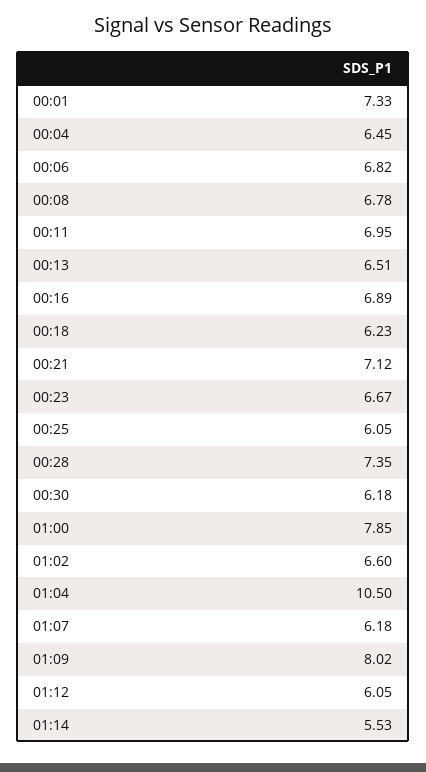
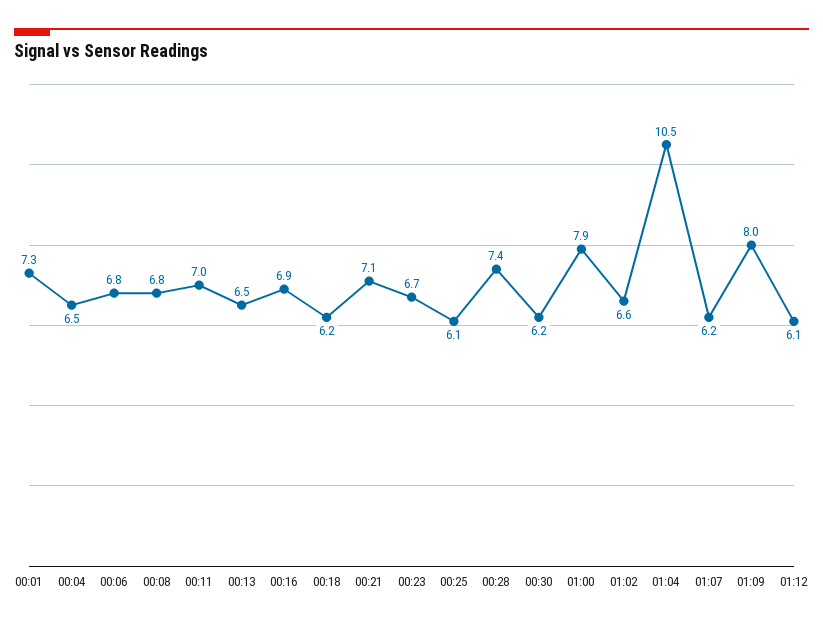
  {
    "00:01": 7.33,
    "00:04": 6.45,
    "00:06": 6.82,
    "00:08": 6.78,
    "00:11": 6.95,
    "00:13": 6.51,
    "00:16": 6.89,
    "00:18": 6.23,
    "00:21": 7.12,
    "00:23": 6.67,
    "00:25": 6.05,
    "00:28": 7.35,
    "00:30": 6.18,
    "01:00": 7.85,
    "01:02": 6.6,
    "01:04": 10.5,
    "01:07": 6.18,
    "01:09": 8.02,
-   "01:12": 6.05,
+   "01:12": 6.05
-   "01:14": 5.53
  }

